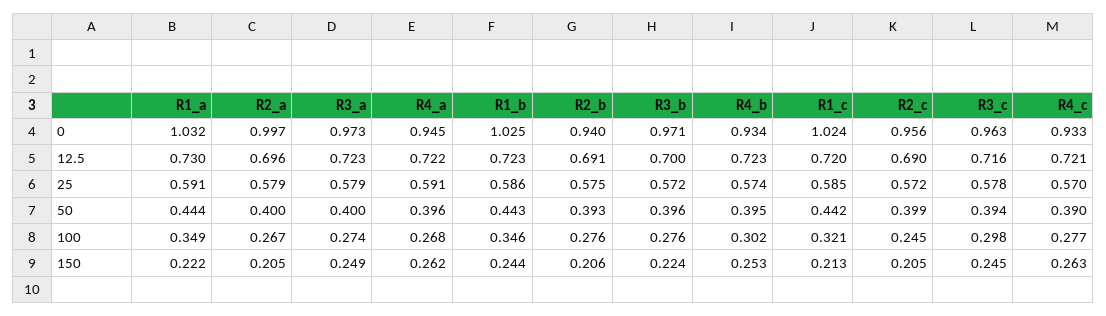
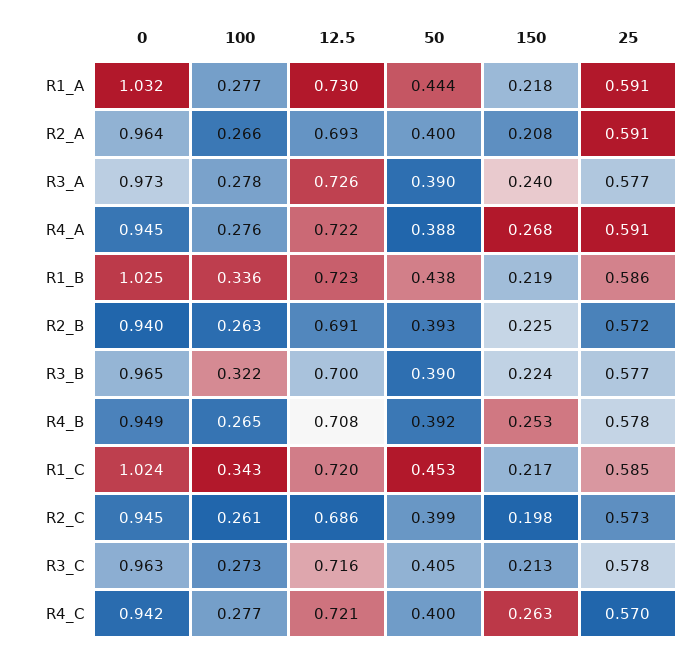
  {
    "R1_a": {
      "0": 1.032,
      "12.5": 0.73,
      "25": 0.591,
      "50": 0.444,
-     "100": 0.349,
+     "100": 0.277,
-     "150": 0.222
+     "150": 0.218
    },
    "R2_a": {
-     "0": 0.997,
+     "0": 0.964,
-     "12.5": 0.696,
+     "12.5": 0.693,
-     "25": 0.579,
+     "25": 0.591,
      "50": 0.4,
-     "100": 0.267,
+     "100": 0.266,
-     "150": 0.205
+     "150": 0.208
    },
    "R3_a": {
      "0": 0.973,
-     "12.5": 0.723,
+     "12.5": 0.726,
-     "25": 0.579,
+     "25": 0.577,
-     "50": 0.4,
+     "50": 0.39,
-     "100": 0.274,
+     "100": 0.278,
-     "150": 0.249
+     "150": 0.24
    },
    "R4_a": {
      "0": 0.945,
      "12.5": 0.722,
      "25": 0.591,
-     "50": 0.396,
+     "50": 0.388,
-     "100": 0.268,
+     "100": 0.276,
-     "150": 0.262
+     "150": 0.268
    },
    "R1_b": {
      "0": 1.025,
      "12.5": 0.723,
      "25": 0.586,
-     "50": 0.443,
+     "50": 0.438,
-     "100": 0.346,
+     "100": 0.336,
-     "150": 0.244
+     "150": 0.219
    },
    "R2_b": {
      "0": 0.94,
      "12.5": 0.691,
-     "25": 0.575,
+     "25": 0.572,
      "50": 0.393,
-     "100": 0.276,
+     "100": 0.263,
-     "150": 0.206
+     "150": 0.225
    },
    "R3_b": {
-     "0": 0.971,
+     "0": 0.965,
      "12.5": 0.7,
-     "25": 0.572,
+     "25": 0.577,
-     "50": 0.396,
+     "50": 0.39,
-     "100": 0.276,
+     "100": 0.322,
      "150": 0.224
    },
    "R4_b": {
-     "0": 0.934,
+     "0": 0.949,
-     "12.5": 0.723,
+     "12.5": 0.708,
-     "25": 0.574,
+     "25": 0.578,
-     "50": 0.395,
+     "50": 0.392,
-     "100": 0.302,
+     "100": 0.265,
      "150": 0.253
    },
    "R1_c": {
      "0": 1.024,
      "12.5": 0.72,
      "25": 0.585,
-     "50": 0.442,
+     "50": 0.453,
-     "100": 0.321,
+     "100": 0.343,
-     "150": 0.213
+     "150": 0.217
    },
    "R2_c": {
-     "0": 0.956,
+     "0": 0.945,
-     "12.5": 0.69,
+     "12.5": 0.686,
-     "25": 0.572,
+     "25": 0.573,
      "50": 0.399,
-     "100": 0.245,
+     "100": 0.261,
-     "150": 0.205
+     "150": 0.198
    },
    "R3_c": {
      "0": 0.963,
      "12.5": 0.716,
      "25": 0.578,
-     "50": 0.394,
+     "50": 0.405,
-     "100": 0.298,
+     "100": 0.273,
-     "150": 0.245
+     "150": 0.213
    },
    "R4_c": {
-     "0": 0.933,
+     "0": 0.942,
      "12.5": 0.721,
      "25": 0.57,
-     "50": 0.39,
+     "50": 0.4,
      "100": 0.277,
      "150": 0.263
    }
  }

